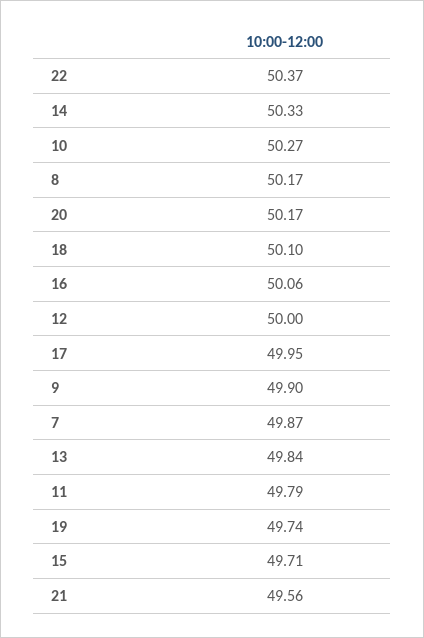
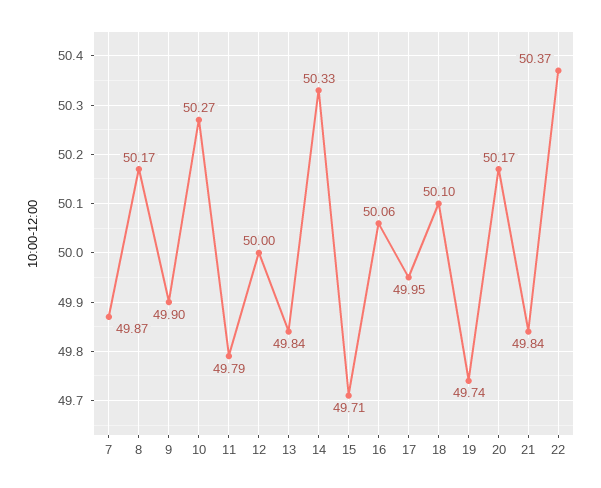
  {
    "22": 50.37,
    "14": 50.33,
    "10": 50.27,
    "8": 50.17,
    "20": 50.17,
    "18": 50.1,
    "16": 50.06,
    "12": 50,
    "17": 49.95,
    "9": 49.9,
    "7": 49.87,
    "13": 49.84,
    "11": 49.79,
    "19": 49.74,
    "15": 49.71,
-   "21": 49.56
+   "21": 49.84
  }

